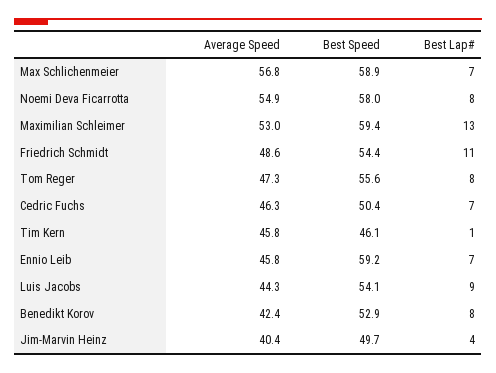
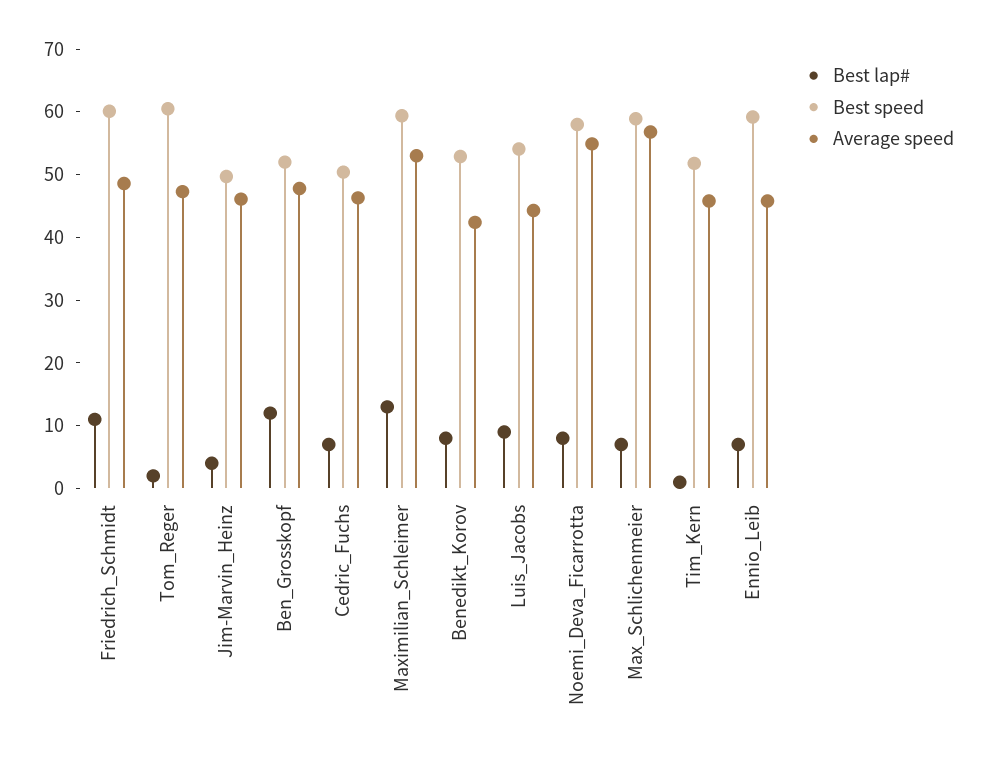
  {
    "Average Speed": {
      "Max Schlichenmeier": 56.8,
      "Noemi Deva Ficarrotta": 54.9,
      "Maximilian Schleimer": 53,
      "Friedrich Schmidt": 48.6,
      "Tom Reger": 47.3,
      "Cedric Fuchs": 46.3,
      "Tim Kern": 45.8,
      "Ennio Leib": 45.8,
      "Luis Jacobs": 44.3,
      "Benedikt Korov": 42.4,
-     "Jim-Marvin Heinz": 40.4
+     "Jim-Marvin Heinz": 46,
+     "Ben_Grosskopf": 48
    },
    "Best Speed": {
      "Max Schlichenmeier": 58.9,
      "Noemi Deva Ficarrotta": 58,
      "Maximilian Schleimer": 59.4,
-     "Friedrich Schmidt": 54.4,
+     "Friedrich Schmidt": 60,
-     "Tom Reger": 55.6,
+     "Tom Reger": 60,
      "Cedric Fuchs": 50.4,
-     "Tim Kern": 46.1,
+     "Tim Kern": 52,
      "Ennio Leib": 59.2,
      "Luis Jacobs": 54.1,
      "Benedikt Korov": 52.9,
-     "Jim-Marvin Heinz": 49.7
+     "Jim-Marvin Heinz": 49.7,
+     "Ben_Grosskopf": 52
    },
    "Best Lap#": {
      "Max Schlichenmeier": 7,
      "Noemi Deva Ficarrotta": 8,
      "Maximilian Schleimer": 13,
      "Friedrich Schmidt": 11,
-     "Tom Reger": 8,
+     "Tom Reger": 2,
      "Cedric Fuchs": 7,
      "Tim Kern": 1,
      "Ennio Leib": 7,
      "Luis Jacobs": 9,
      "Benedikt Korov": 8,
-     "Jim-Marvin Heinz": 4
+     "Jim-Marvin Heinz": 4,
+     "Ben_Grosskopf": 12
    }
  }

